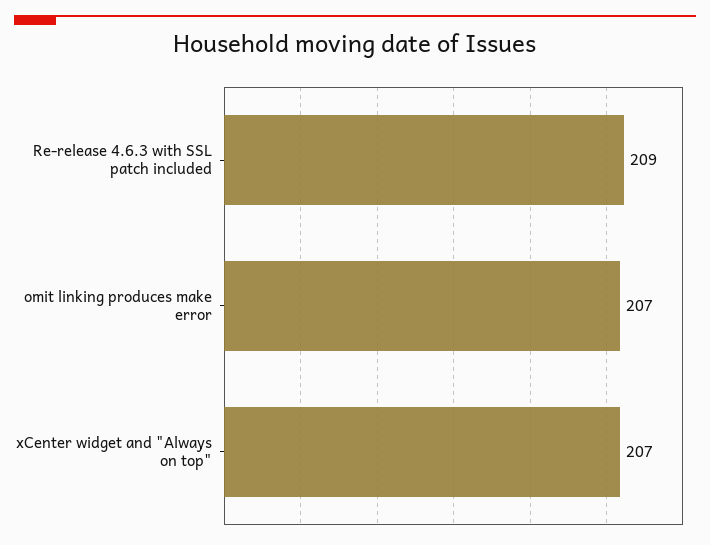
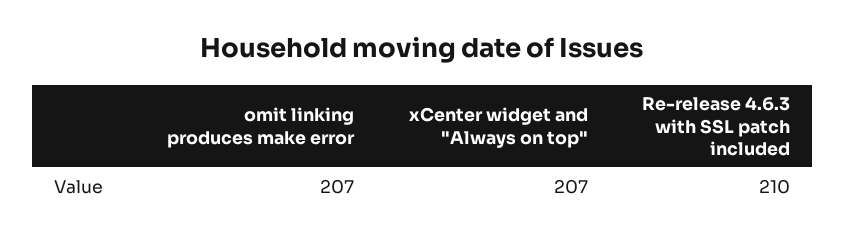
  {
-   "Re-release 4.6.3 with SSL patch included": 209,
+   "Re-release 4.6.3 with SSL patch included": 210,
    "omit linking produces make error": 207,
    "xCenter widget and \"Always on top\"": 207
  }

